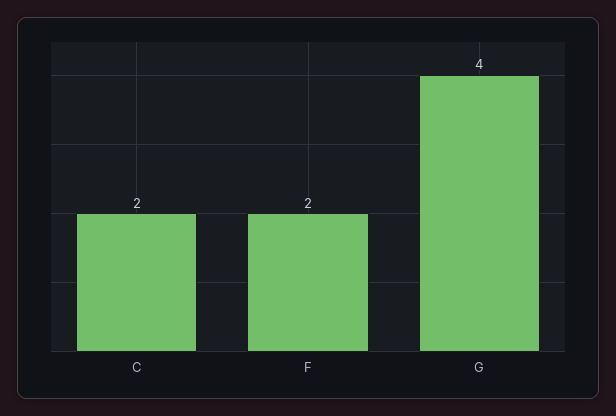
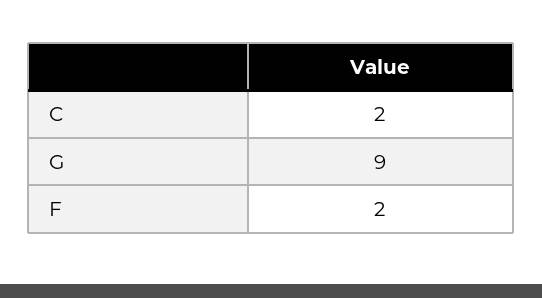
  {
    "C": 2,
    "F": 2,
-   "G": 4
+   "G": 9
  }

